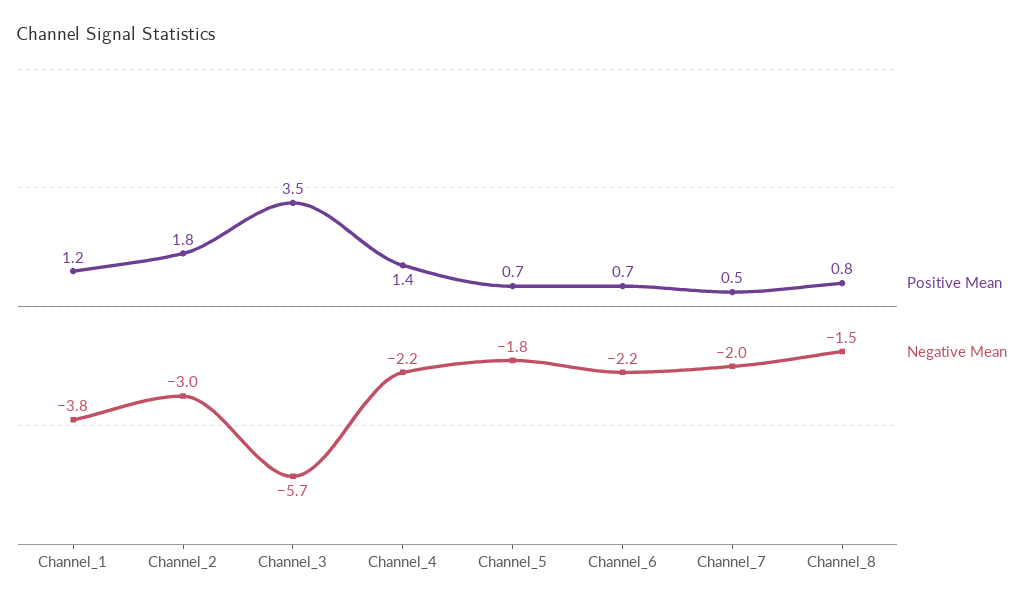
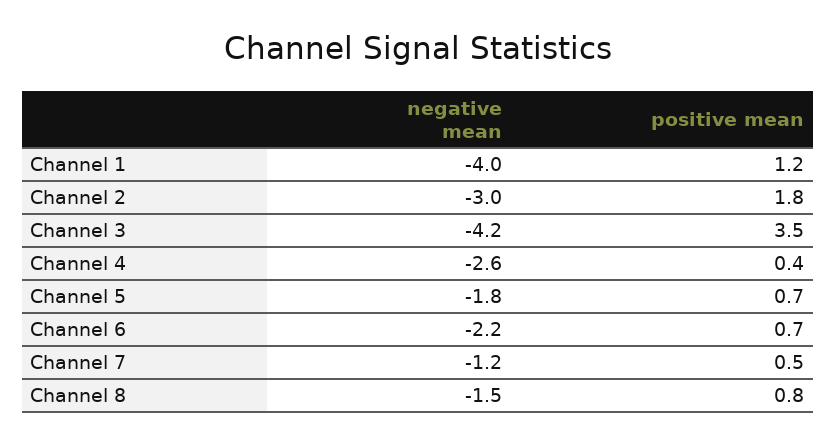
  {
    "Positive Mean": {
      "Channel_1": 1.2,
      "Channel_2": 1.8,
      "Channel_3": 3.5,
-     "Channel_4": 1.4,
+     "Channel_4": 0.4,
      "Channel_5": 0.7,
      "Channel_6": 0.7,
      "Channel_7": 0.5,
      "Channel_8": 0.8
    },
    "Negative Mean": {
-     "Channel_1": -3.8,
+     "Channel_1": -4,
      "Channel_2": -3,
-     "Channel_3": -5.7,
+     "Channel_3": -4.2,
-     "Channel_4": -2.2,
+     "Channel_4": -2.6,
      "Channel_5": -1.8,
      "Channel_6": -2.2,
-     "Channel_7": -2,
+     "Channel_7": -1.2,
      "Channel_8": -1.5
    }
  }

